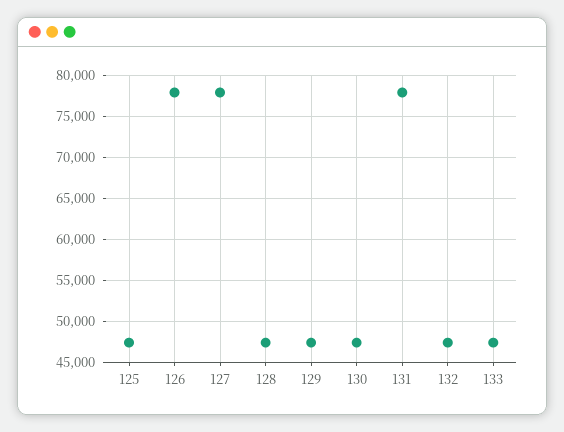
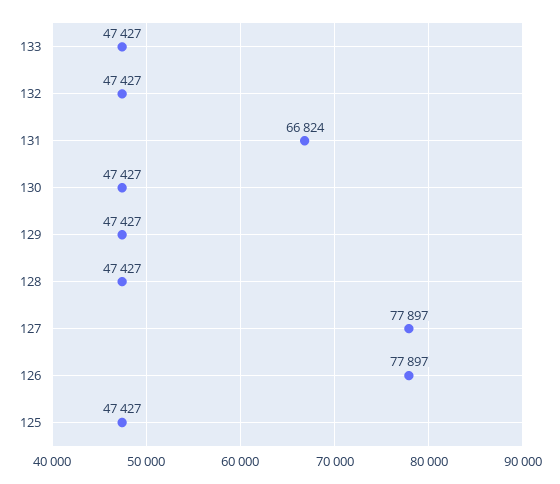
  {
    "125": 47427,
    "126": 77897,
    "127": 77897,
    "128": 47427,
    "129": 47427,
    "130": 47427,
-   "131": 78000,
+   "131": 66824,
    "132": 47427,
    "133": 47427
  }

